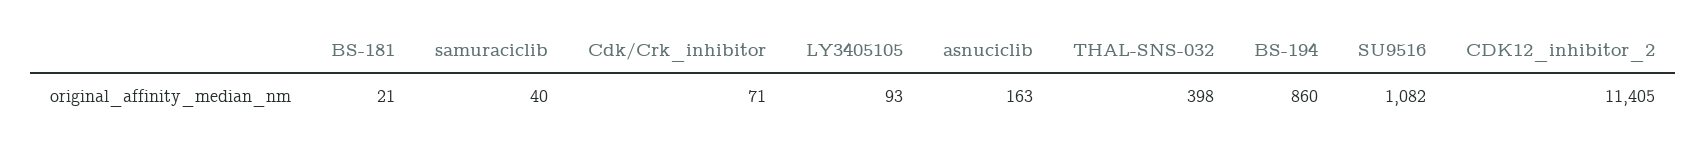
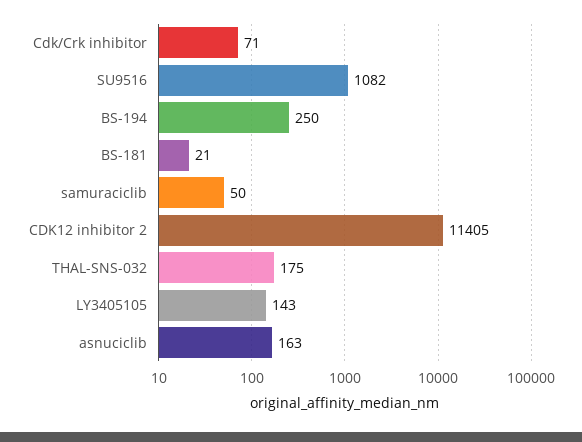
  {
    "BS-181": 21,
-   "samuraciclib": 40,
+   "samuraciclib": 50,
    "Cdk/Crk_inhibitor": 71,
-   "LY3405105": 93,
+   "LY3405105": 143,
    "asnuciclib": 163,
-   "THAL-SNS-032": 398,
+   "THAL-SNS-032": 175,
-   "BS-194": 860,
+   "BS-194": 250,
    "SU9516": 1082,
    "CDK12_inhibitor_2": 11405
  }

